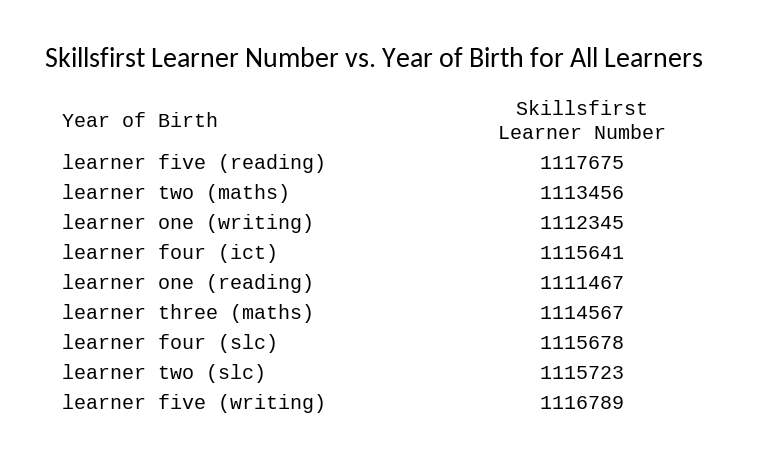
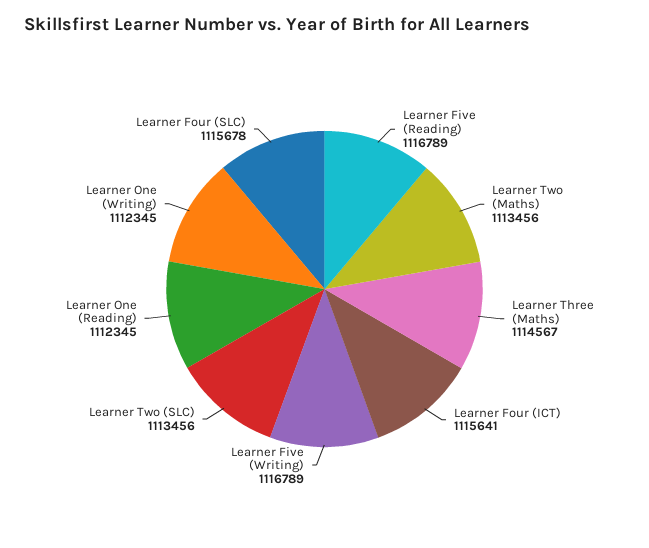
  {
-   "learner five (reading)": 1117675,
+   "learner five (reading)": 1116789,
    "learner two (maths)": 1113456,
    "learner one (writing)": 1112345,
    "learner four (ict)": 1115641,
-   "learner one (reading)": 1111467,
+   "learner one (reading)": 1112345,
    "learner three (maths)": 1114567,
    "learner four (slc)": 1115678,
-   "learner two (slc)": 1115723,
+   "learner two (slc)": 1113456,
    "learner five (writing)": 1116789
  }

